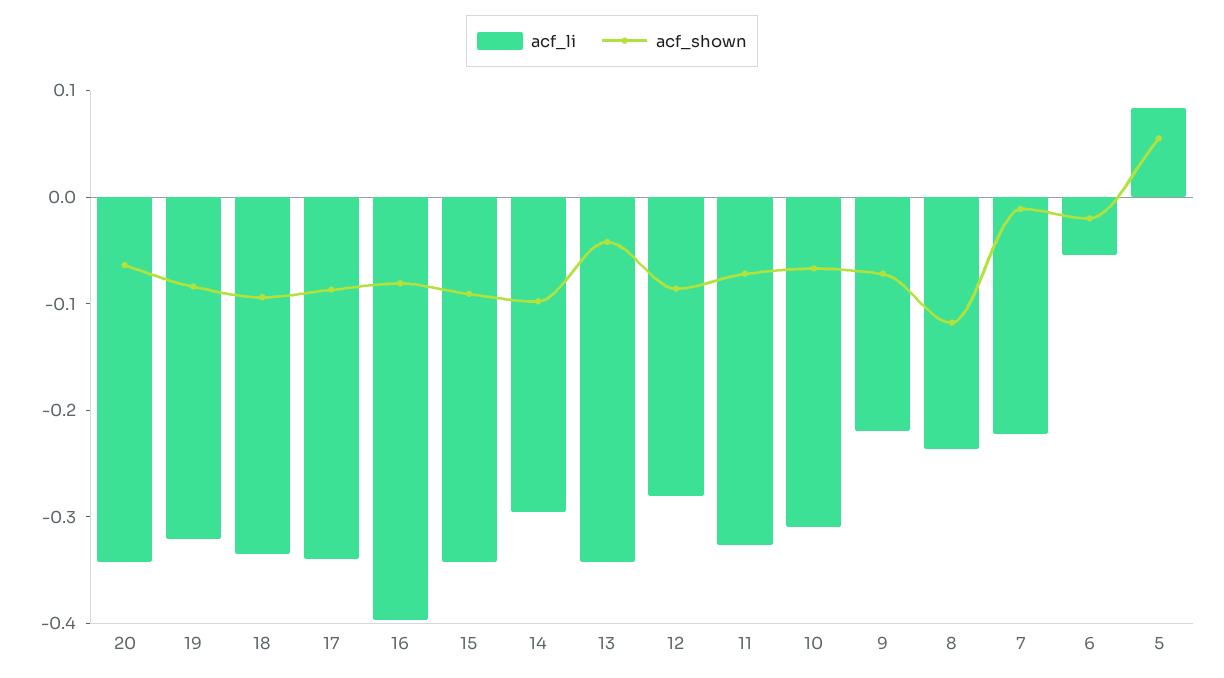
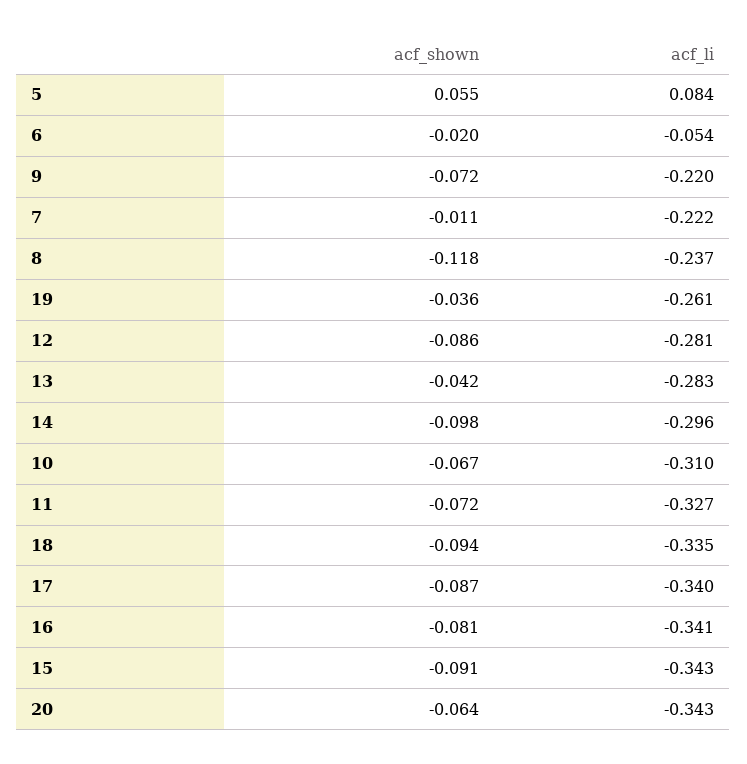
  {
    "acf_li": {
      "20": -0.343,
-     "19": -0.32,
+     "19": -0.261,
      "18": -0.335,
      "17": -0.34,
-     "16": -0.4,
+     "16": -0.341,
      "15": -0.343,
      "14": -0.296,
-     "13": -0.34,
+     "13": -0.283,
      "12": -0.281,
      "11": -0.327,
      "10": -0.31,
      "9": -0.22,
      "8": -0.237,
      "7": -0.222,
      "6": -0.054,
      "5": 0.084
    },
    "acf_shown": {
      "20": -0.064,
-     "19": -0.08,
+     "19": -0.036,
      "18": -0.094,
      "17": -0.087,
      "16": -0.081,
      "15": -0.091,
      "14": -0.098,
      "13": -0.042,
      "12": -0.086,
      "11": -0.072,
      "10": -0.067,
      "9": -0.072,
      "8": -0.118,
      "7": -0.011,
      "6": -0.02,
      "5": 0.055
    }
  }

